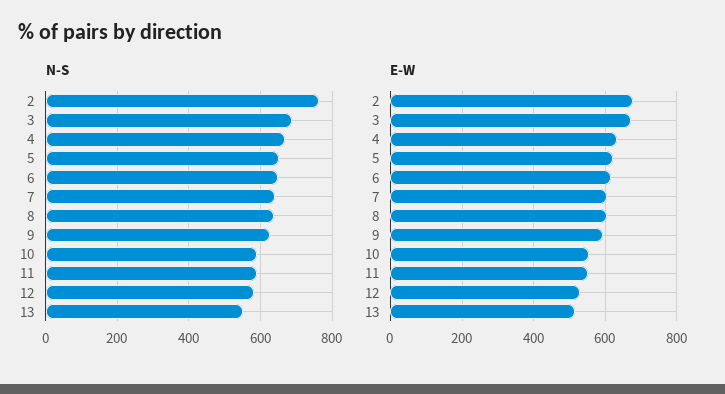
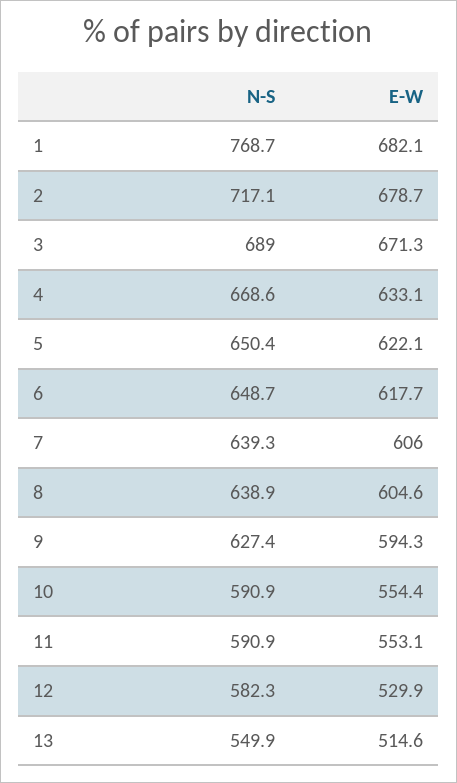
  {
    "N-S": {
-     "2": 760,
+     "2": 717.1,
      "3": 689,
      "4": 668.6,
      "5": 650.4,
      "6": 648.7,
      "7": 639.3,
      "8": 638.9,
      "9": 627.4,
      "10": 590.9,
      "11": 590.9,
      "12": 582.3,
-     "13": 549.9
+     "13": 549.9,
+     "1": 768.7
    },
    "E-W": {
      "2": 678.7,
      "3": 671.3,
      "4": 633.1,
      "5": 622.1,
      "6": 617.7,
      "7": 606,
      "8": 604.6,
      "9": 594.3,
      "10": 554.4,
      "11": 553.1,
      "12": 529.9,
-     "13": 514.6
+     "13": 514.6,
+     "1": 682.1
    }
  }

